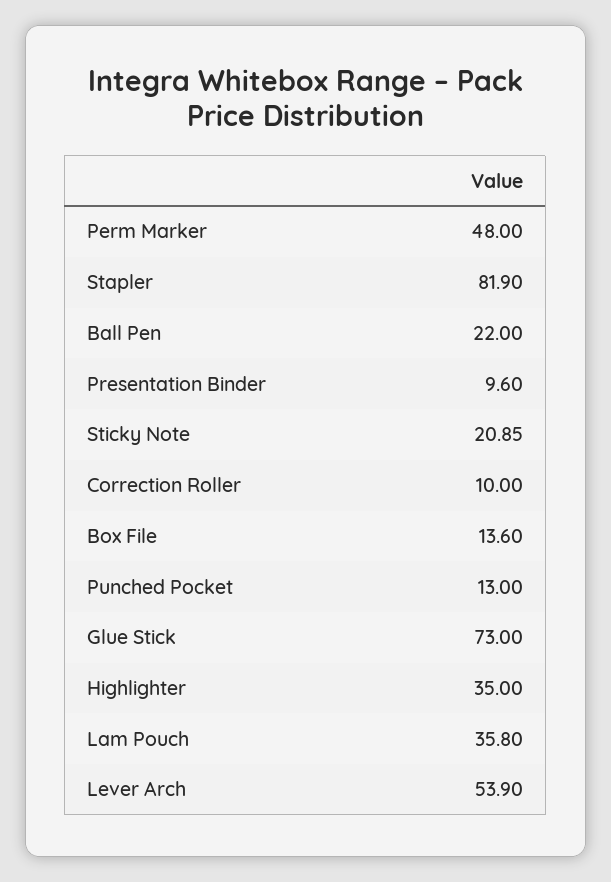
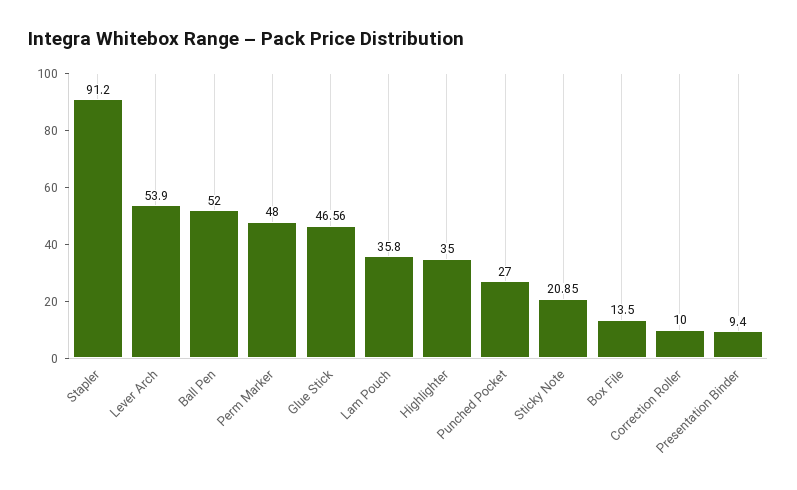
  {
    "Perm Marker": 48,
-   "Stapler": 81.9,
+   "Stapler": 91.2,
-   "Ball Pen": 22,
+   "Ball Pen": 52,
-   "Presentation Binder": 9.6,
+   "Presentation Binder": 9.4,
    "Sticky Note": 20.85,
    "Correction Roller": 10,
-   "Box File": 13.6,
+   "Box File": 13.5,
-   "Punched Pocket": 13,
+   "Punched Pocket": 27,
-   "Glue Stick": 73,
+   "Glue Stick": 46.56,
    "Highlighter": 35,
    "Lam Pouch": 35.8,
    "Lever Arch": 53.9
  }

